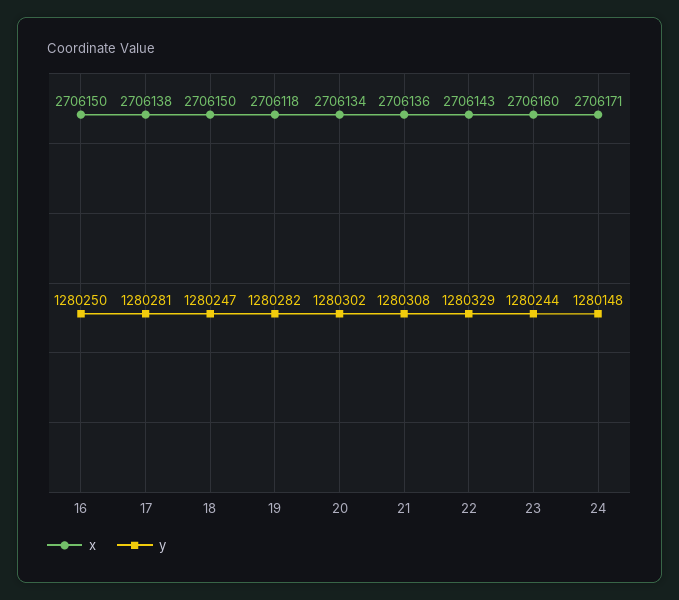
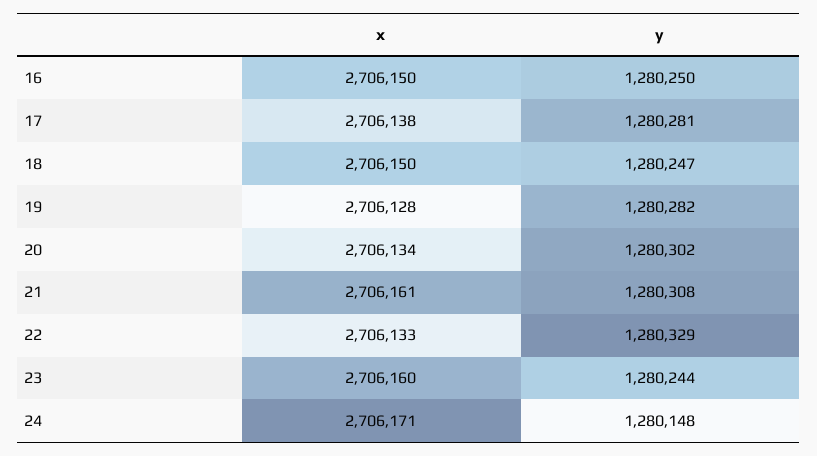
  {
    "x": {
      "16": 2706150,
      "17": 2706138,
      "18": 2706150,
-     "19": 2706118,
+     "19": 2706128,
      "20": 2706134,
-     "21": 2706136,
+     "21": 2706161,
-     "22": 2706143,
+     "22": 2706133,
      "23": 2706160,
      "24": 2706171
    },
    "y": {
      "16": 1280250,
      "17": 1280281,
      "18": 1280247,
      "19": 1280282,
      "20": 1280302,
      "21": 1280308,
      "22": 1280329,
      "23": 1280244,
      "24": 1280148
    }
  }

